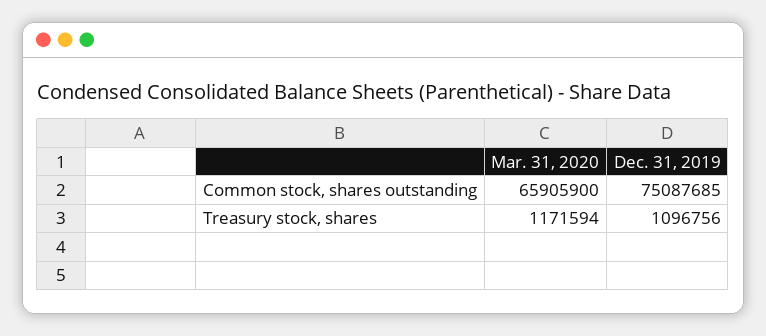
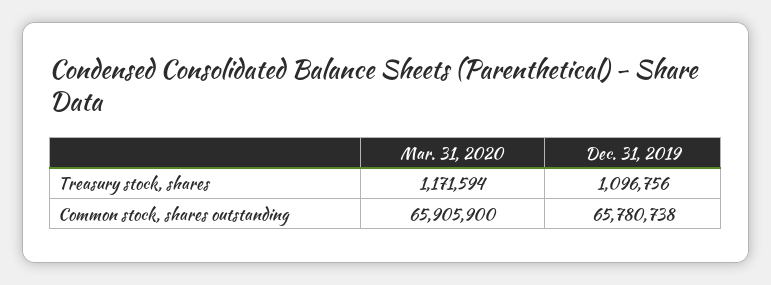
  {
    "Mar. 31, 2020": {
      "Common stock, shares outstanding": 65905900,
      "Treasury stock, shares": 1171594
    },
    "Dec. 31, 2019": {
-     "Common stock, shares outstanding": 75087685,
+     "Common stock, shares outstanding": 65780738,
      "Treasury stock, shares": 1096756
    }
  }

